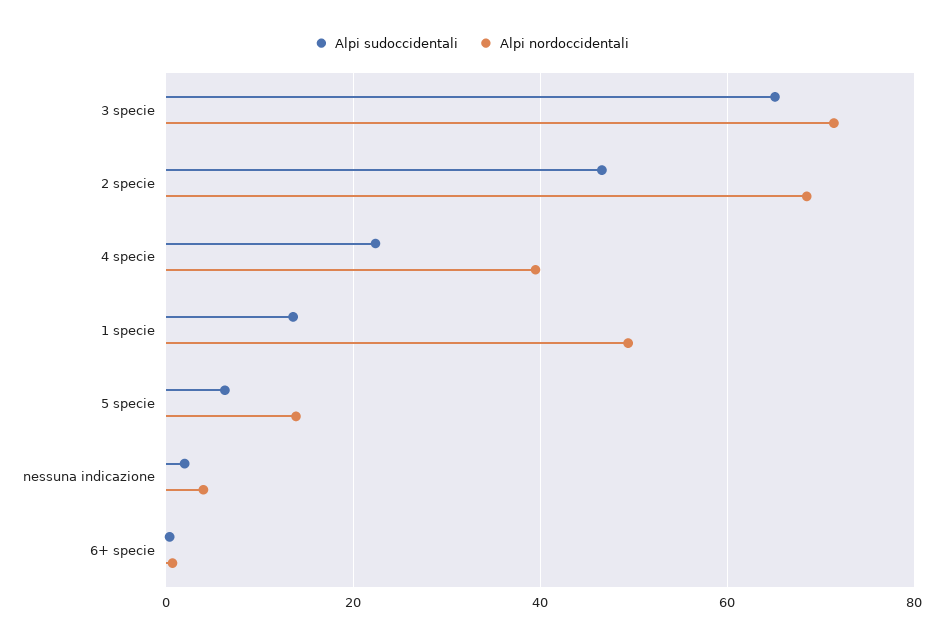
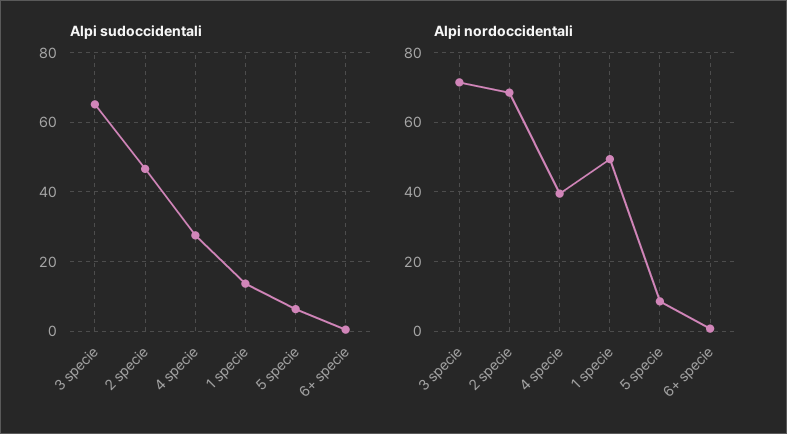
  {
    "Alpi sudoccidentali": {
      "3 specie": 66,
      "2 specie": 46,
-     "4 specie": 22,
+     "4 specie": 28,
      "1 specie": 14,
      "5 specie": 6,
-     "nessuna indicazione": 2,
      "6+ specie": 0
    },
    "Alpi nordoccidentali": {
      "3 specie": 72,
      "2 specie": 68,
      "4 specie": 40,
      "1 specie": 50,
-     "5 specie": 14,
+     "5 specie": 8,
-     "nessuna indicazione": 4,
      "6+ specie": 0
    }
  }

